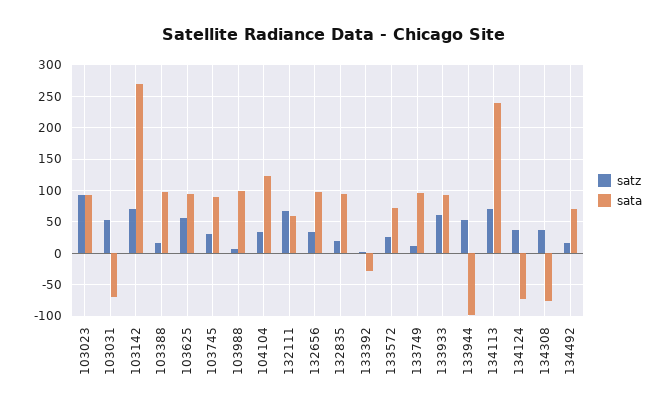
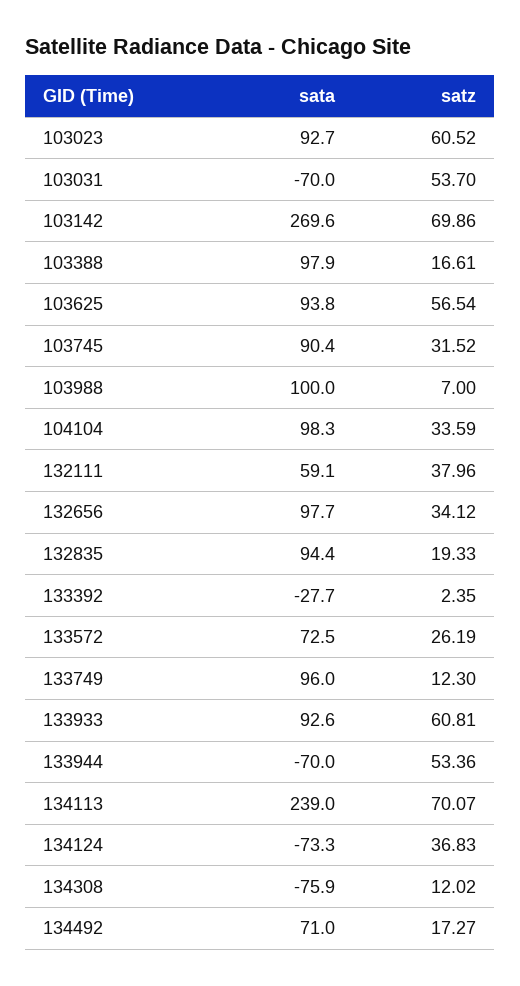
  {
    "satz": {
-     "103023": 90,
+     "103023": 60.52,
      "103031": 53.7,
      "103142": 69.86,
      "103388": 16.61,
      "103625": 56.54,
      "103745": 31.52,
      "103988": 7,
      "104104": 33.59,
-     "132111": 70,
+     "132111": 37.96,
      "132656": 34.12,
      "132835": 19.33,
      "133392": 2.35,
      "133572": 26.19,
      "133749": 12.3,
      "133933": 60.81,
      "133944": 53.36,
      "134113": 70.07,
      "134124": 36.83,
-     "134308": 40,
+     "134308": 12.02,
      "134492": 17.27
    },
    "sata": {
      "103023": 92.7,
      "103031": -70,
      "103142": 269.6,
      "103388": 97.9,
      "103625": 93.8,
      "103745": 90.4,
      "103988": 100,
-     "104104": 120,
+     "104104": 98.3,
      "132111": 59.1,
      "132656": 97.7,
      "132835": 94.4,
      "133392": -27.7,
      "133572": 72.5,
      "133749": 96,
      "133933": 92.6,
-     "133944": -100,
+     "133944": -70,
      "134113": 239,
      "134124": -73.3,
      "134308": -75.9,
      "134492": 71
    }
  }

